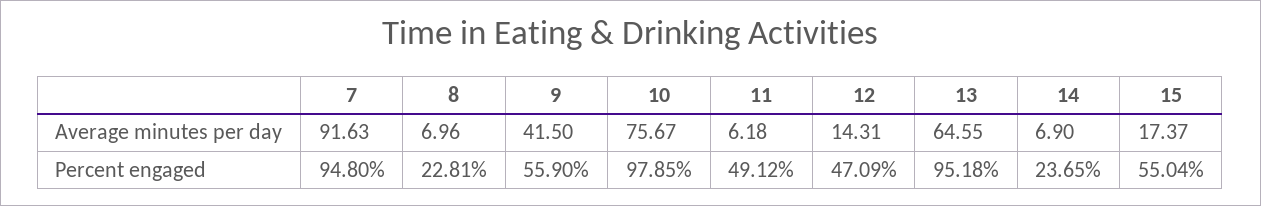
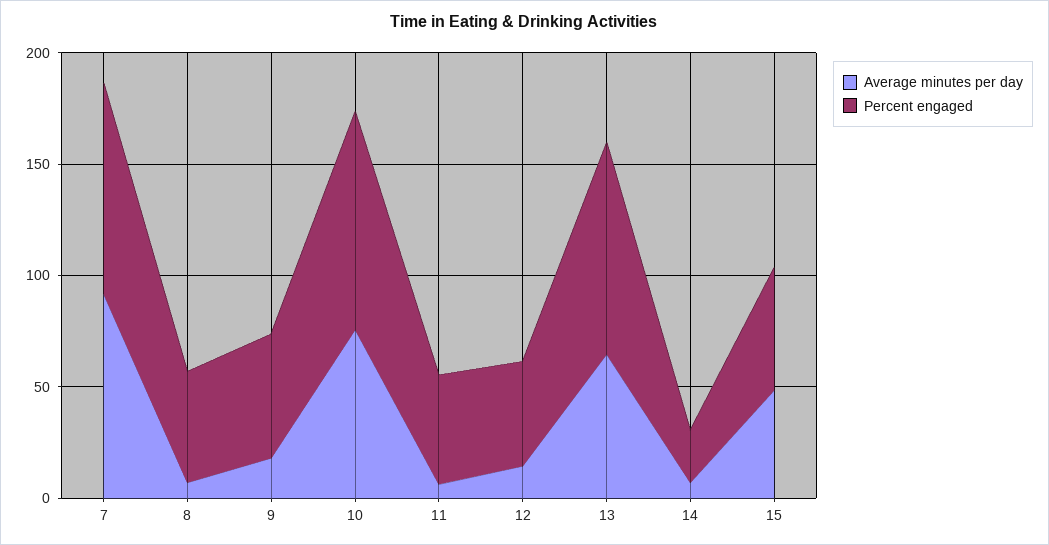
  {
    "Average minutes per day": {
      "7": 91.63,
      "8": 6.96,
-     "9": 41.5,
+     "9": 20,
      "10": 75.67,
      "11": 6.18,
      "12": 14.31,
      "13": 64.55,
      "14": 6.9,
-     "15": 17.37
+     "15": 50
    },
    "Percent engaged": {
      "7": 94.8,
-     "8": 22.81,
+     "8": 50,
      "9": 55.9,
      "10": 97.85,
      "11": 49.12,
      "12": 47.09,
      "13": 95.18,
      "14": 23.65,
      "15": 55.04
    }
  }

